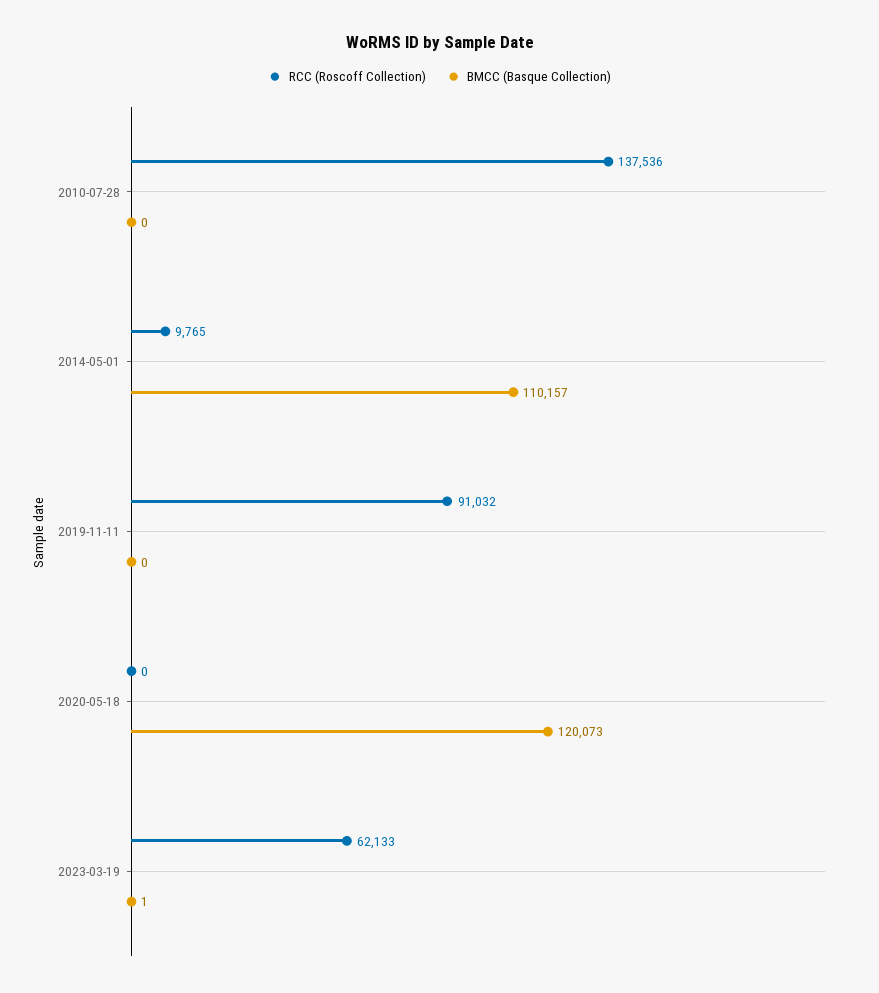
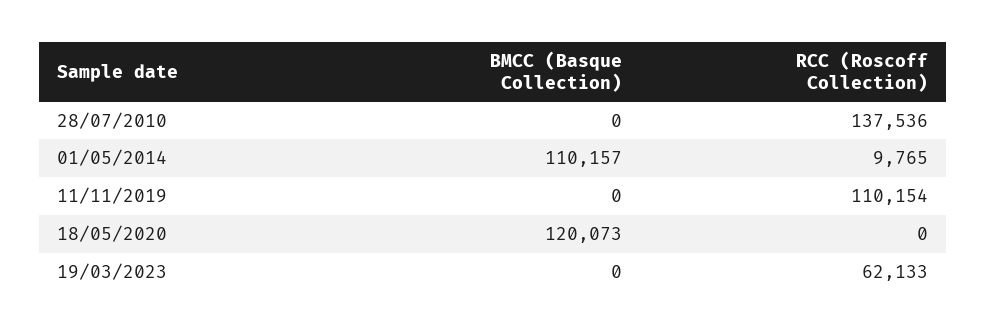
  {
    "RCC (Roscoff Collection)": {
      "2010-07-28": 137536,
      "2014-05-01": 9765,
-     "2019-11-11": 91032,
+     "2019-11-11": 110154,
      "2020-05-18": 0,
      "2023-03-19": 62133
    },
    "BMCC (Basque Collection)": {
      "2010-07-28": 0,
      "2014-05-01": 110157,
      "2019-11-11": 0,
      "2020-05-18": 120073,
-     "2023-03-19": 1
+     "2023-03-19": 0
    }
  }

